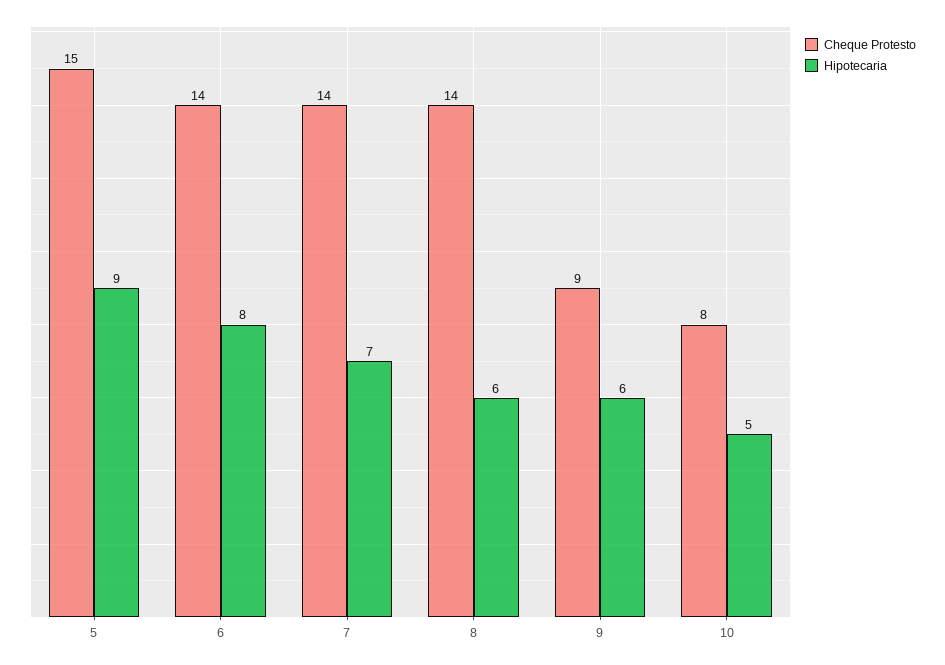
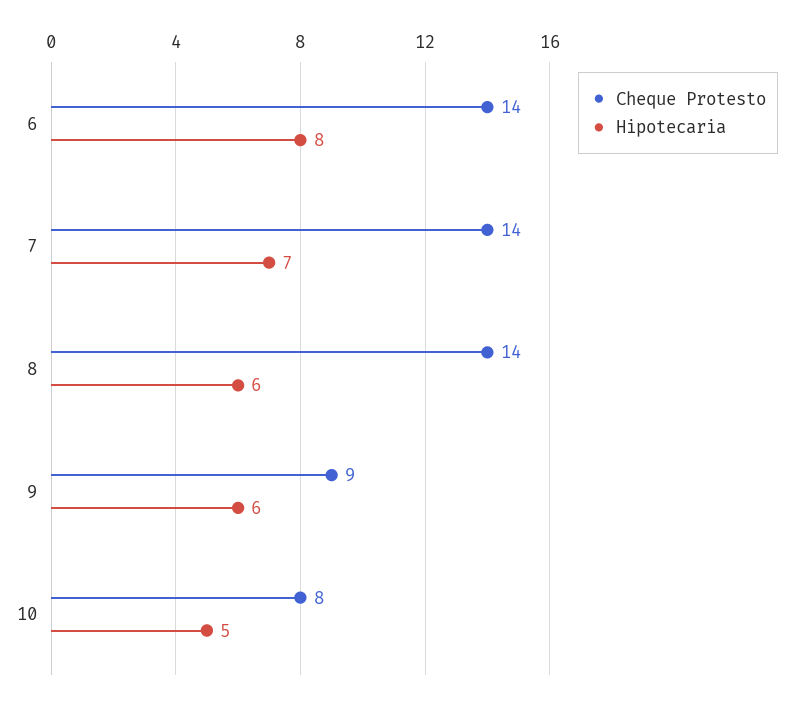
  {
    "Cheque Protesto": {
-     "5": 15,
      "6": 14,
      "7": 14,
      "8": 14,
      "9": 9,
      "10": 8
    },
    "Hipotecaria": {
-     "5": 9,
      "6": 8,
      "7": 7,
      "8": 6,
      "9": 6,
      "10": 5
    }
  }

